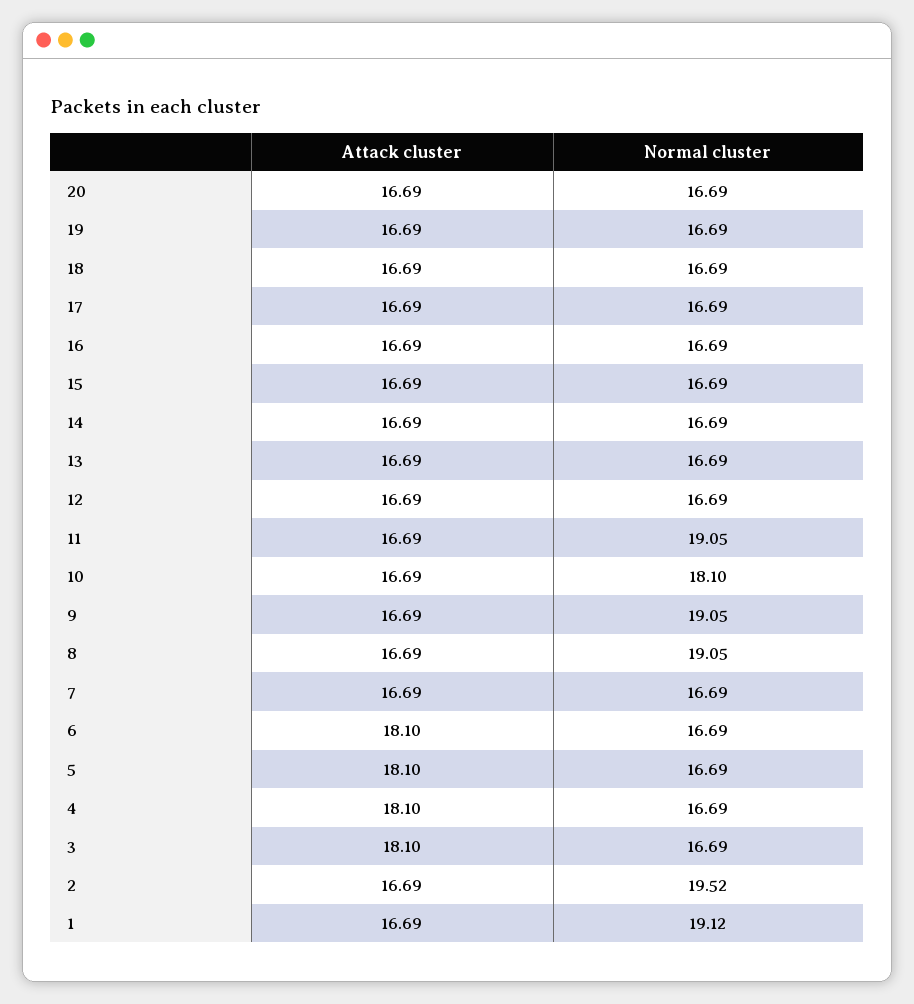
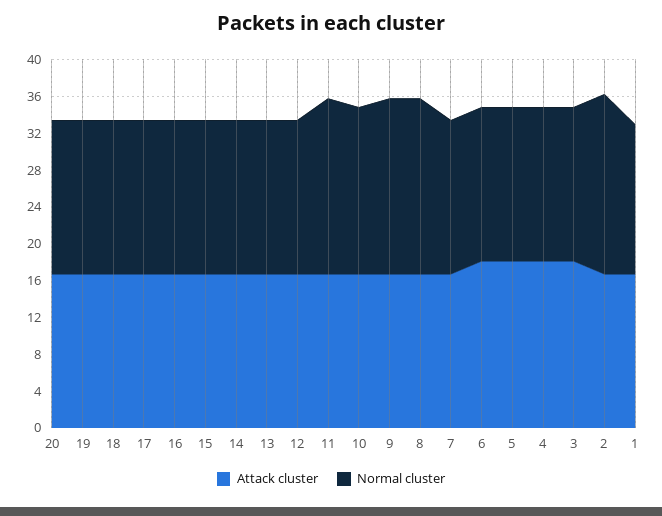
  {
    "Attack cluster": {
      "20": 16.69,
      "19": 16.69,
      "18": 16.69,
      "17": 16.69,
      "16": 16.69,
      "15": 16.69,
      "14": 16.69,
      "13": 16.69,
      "12": 16.69,
      "11": 16.69,
      "10": 16.69,
      "9": 16.69,
      "8": 16.69,
      "7": 16.69,
      "6": 18.1,
      "5": 18.1,
      "4": 18.1,
      "3": 18.1,
      "2": 16.69,
      "1": 16.69
    },
    "Normal cluster": {
      "20": 16.69,
      "19": 16.69,
      "18": 16.69,
      "17": 16.69,
      "16": 16.69,
      "15": 16.69,
      "14": 16.69,
      "13": 16.69,
      "12": 16.69,
      "11": 19.05,
      "10": 18.1,
      "9": 19.05,
      "8": 19.05,
      "7": 16.69,
      "6": 16.69,
      "5": 16.69,
      "4": 16.69,
      "3": 16.69,
      "2": 19.52,
-     "1": 19.12
+     "1": 16
    }
  }

